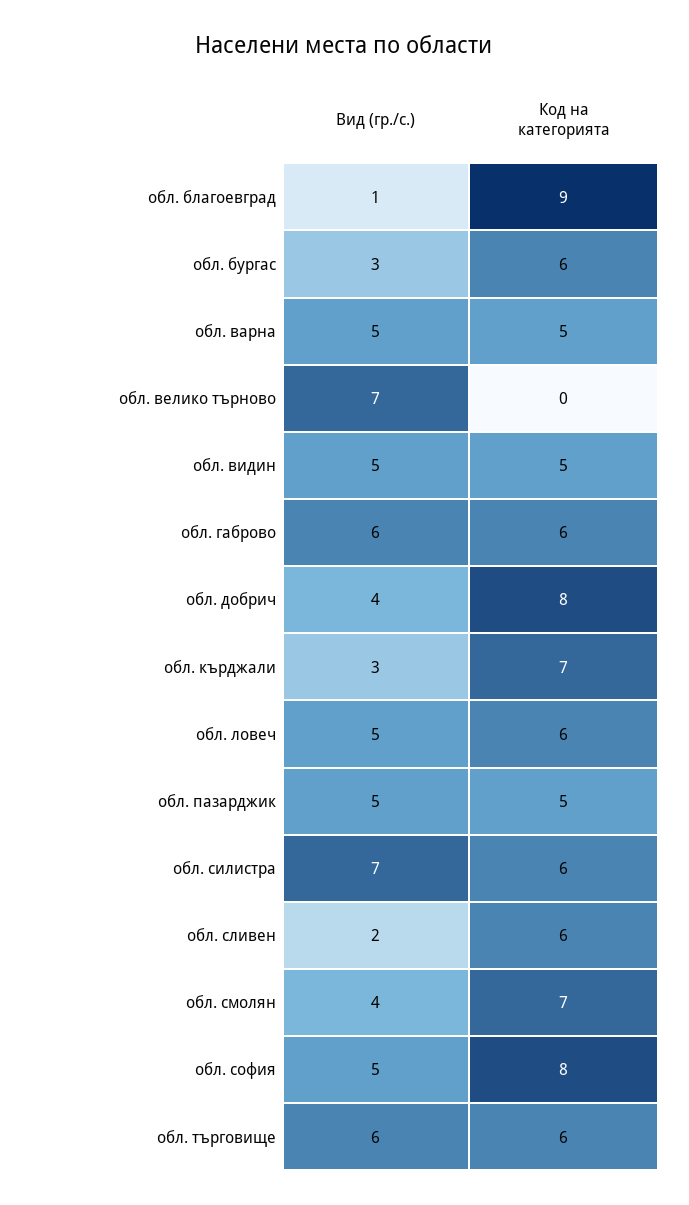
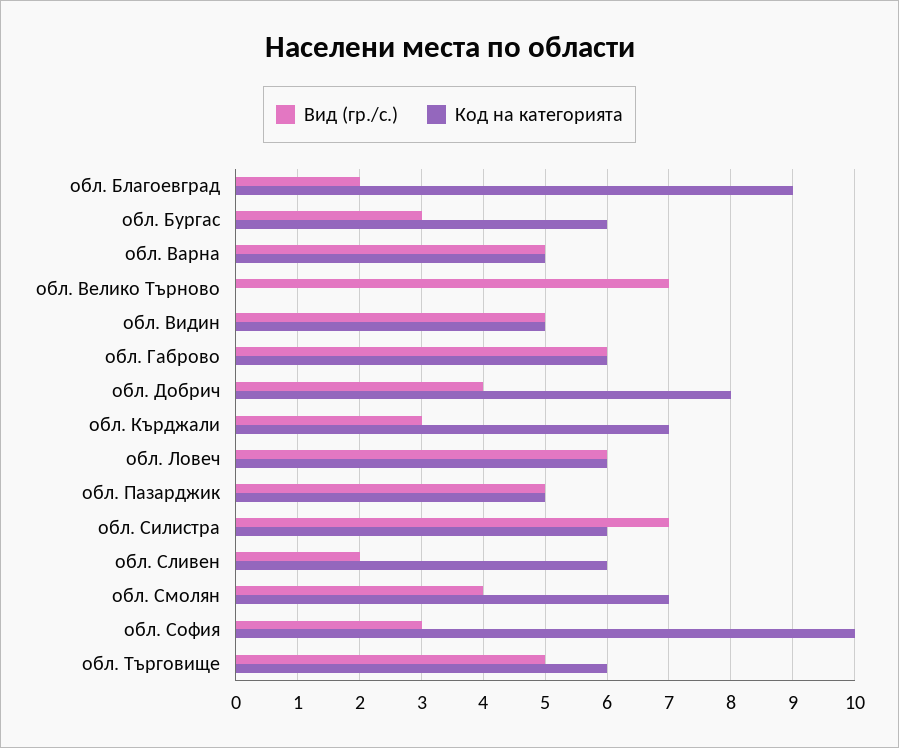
  {
    "Вид (гр./с.)": {
-     "обл. благоевград": 1,
+     "обл. благоевград": 2,
      "обл. бургас": 3,
      "обл. варна": 5,
      "обл. велико търново": 7,
      "обл. видин": 5,
      "обл. габрово": 6,
      "обл. добрич": 4,
      "обл. кърджали": 3,
-     "обл. ловеч": 5,
+     "обл. ловеч": 6,
      "обл. пазарджик": 5,
      "обл. силистра": 7,
      "обл. сливен": 2,
      "обл. смолян": 4,
-     "обл. софия": 5,
+     "обл. софия": 3,
-     "обл. търговище": 6
+     "обл. търговище": 5
    },
    "Код на категорията": {
      "обл. благоевград": 9,
      "обл. бургас": 6,
      "обл. варна": 5,
      "обл. велико търново": 0,
      "обл. видин": 5,
      "обл. габрово": 6,
      "обл. добрич": 8,
      "обл. кърджали": 7,
      "обл. ловеч": 6,
      "обл. пазарджик": 5,
      "обл. силистра": 6,
      "обл. сливен": 6,
      "обл. смолян": 7,
-     "обл. софия": 8,
+     "обл. софия": 10,
      "обл. търговище": 6
    }
  }

